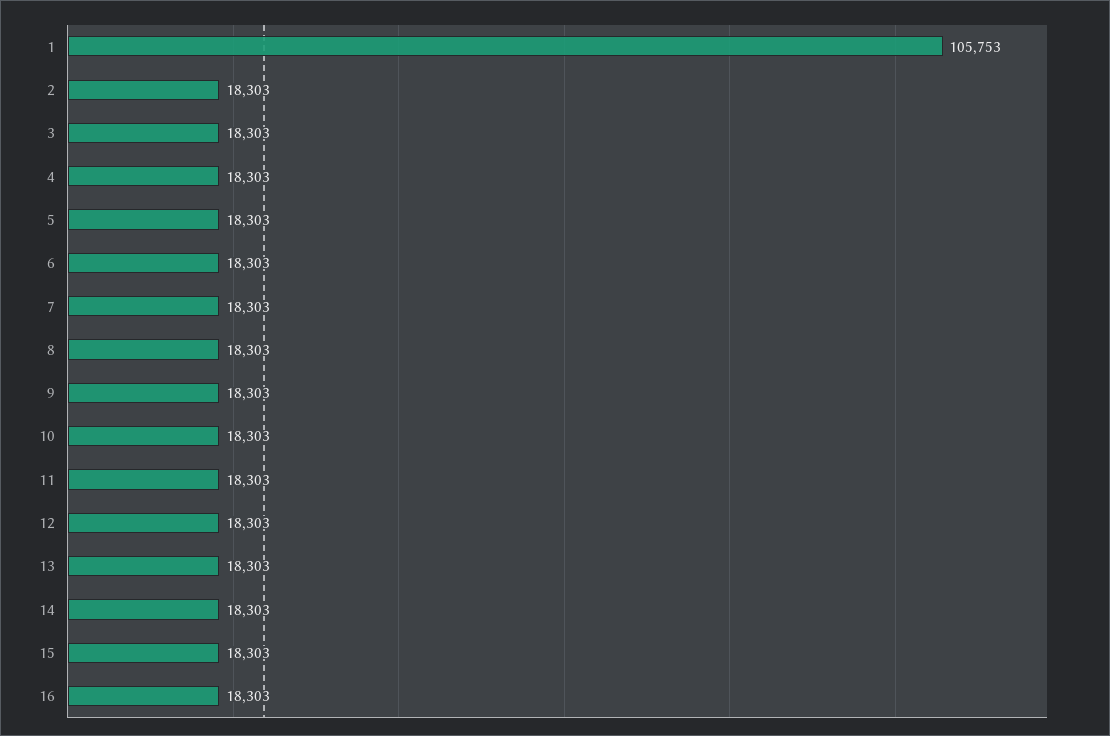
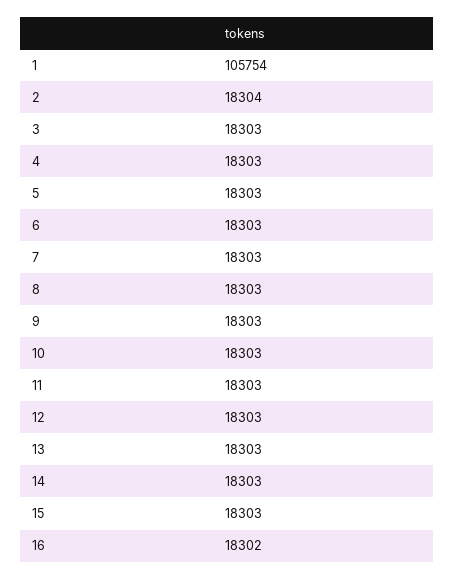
  {
-   "1": 105753,
+   "1": 105754,
-   "2": 18303,
+   "2": 18304,
    "3": 18303,
    "4": 18303,
    "5": 18303,
    "6": 18303,
    "7": 18303,
    "8": 18303,
    "9": 18303,
    "10": 18303,
    "11": 18303,
    "12": 18303,
    "13": 18303,
    "14": 18303,
    "15": 18303,
-   "16": 18303
+   "16": 18302
  }

